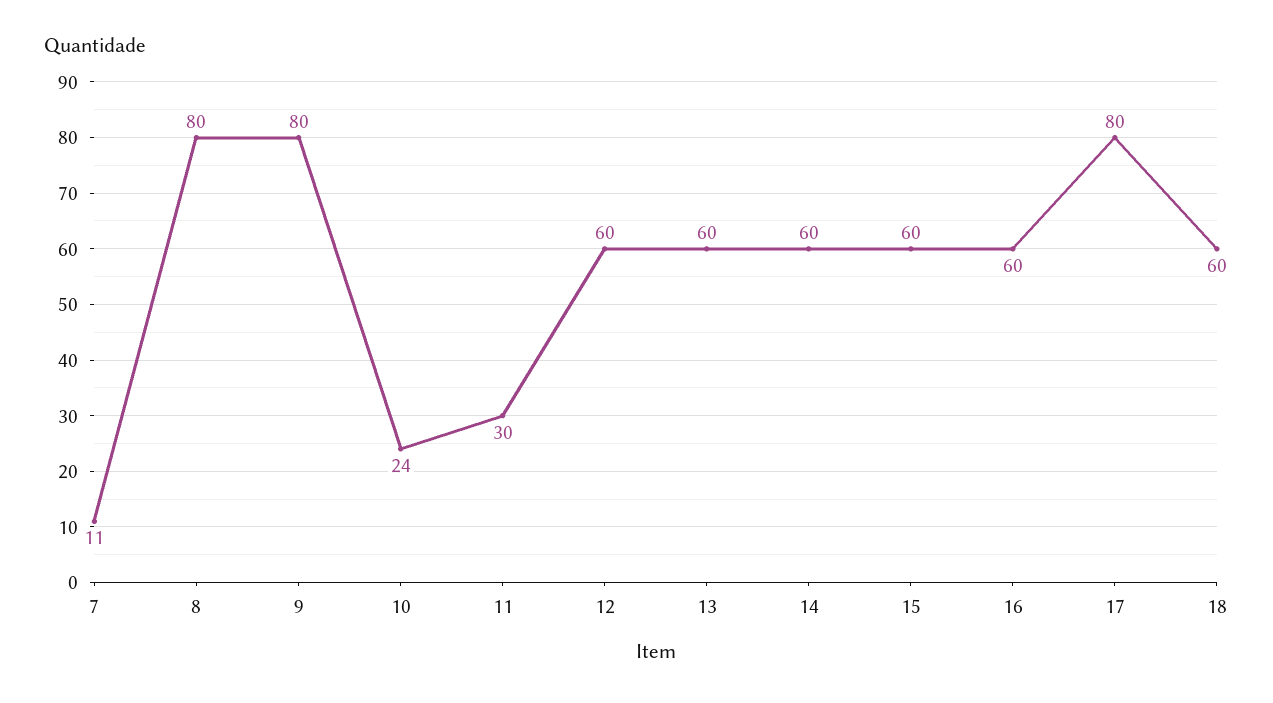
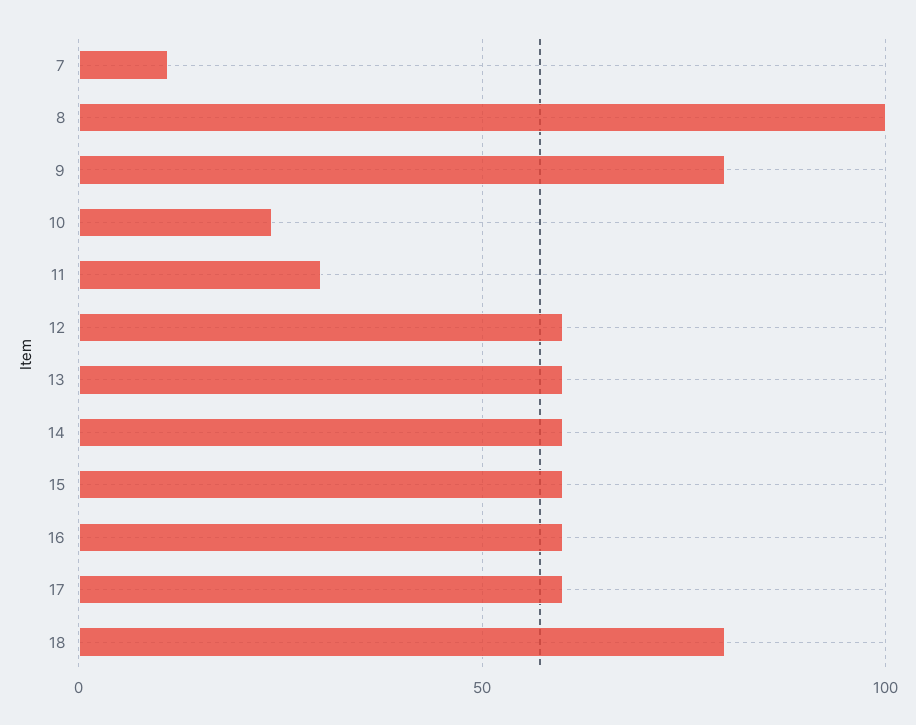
  {
    "7": 11,
-   "8": 80,
+   "8": 100,
    "9": 80,
    "10": 24,
    "11": 30,
    "12": 60,
    "13": 60,
    "14": 60,
    "15": 60,
    "16": 60,
-   "17": 80,
+   "17": 60,
-   "18": 60
+   "18": 80
  }

